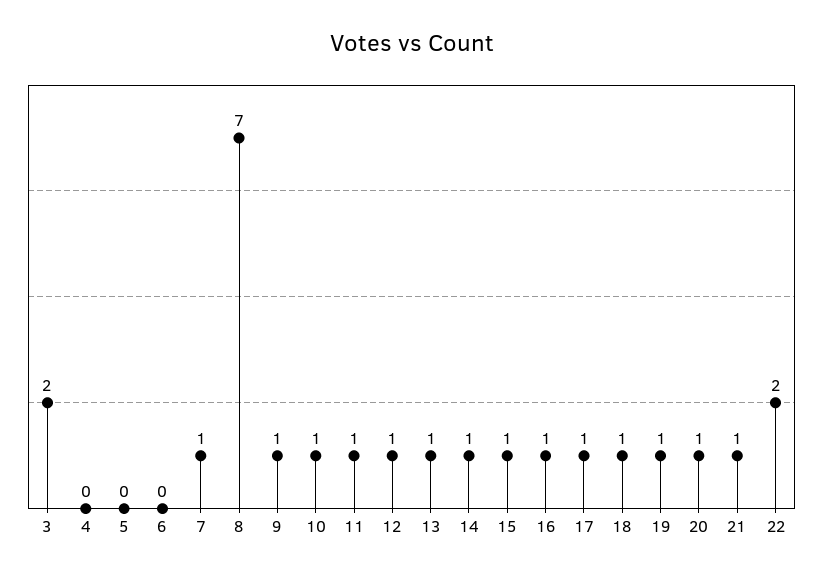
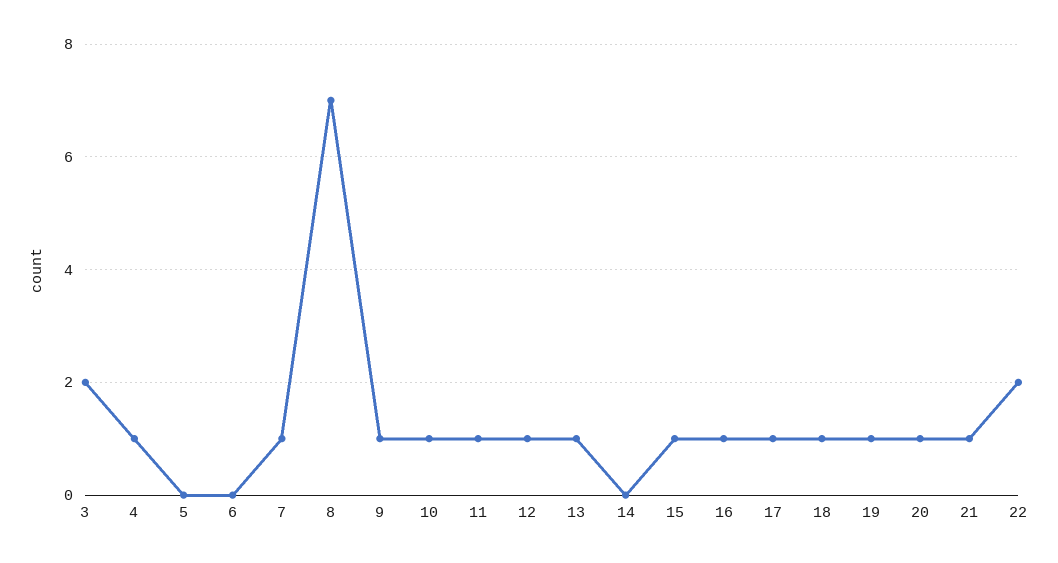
  {
    "3": 2,
-   "4": 0,
+   "4": 1,
    "5": 0,
    "6": 0,
    "7": 1,
    "8": 7,
    "9": 1,
    "10": 1,
    "11": 1,
    "12": 1,
    "13": 1,
-   "14": 1,
+   "14": 0,
    "15": 1,
    "16": 1,
    "17": 1,
    "18": 1,
    "19": 1,
    "20": 1,
    "21": 1,
    "22": 2
  }

